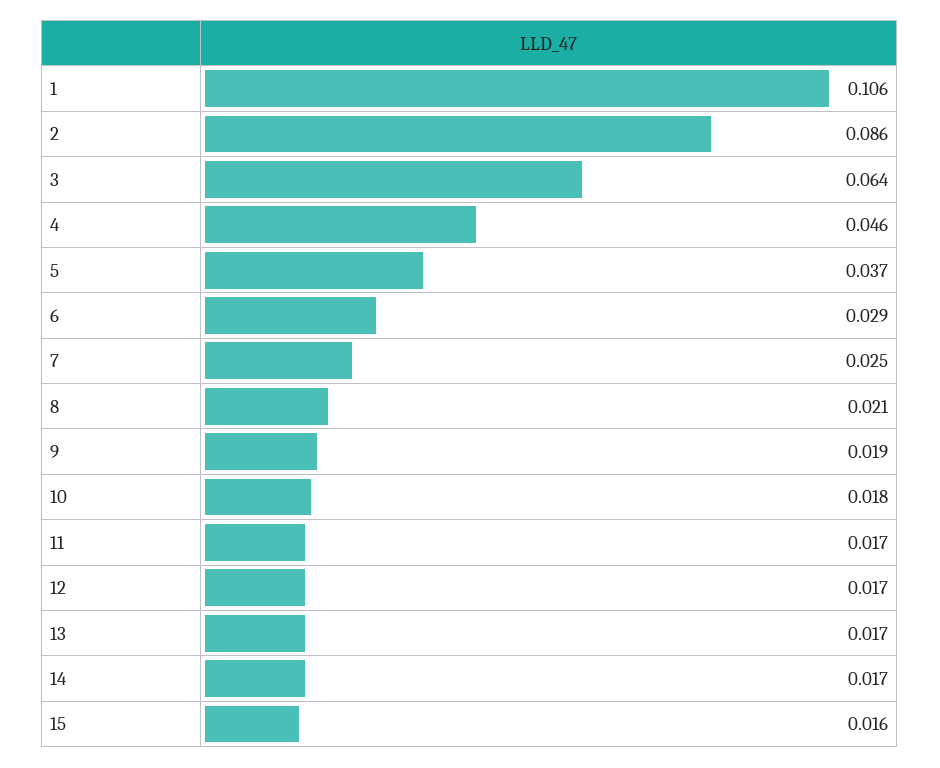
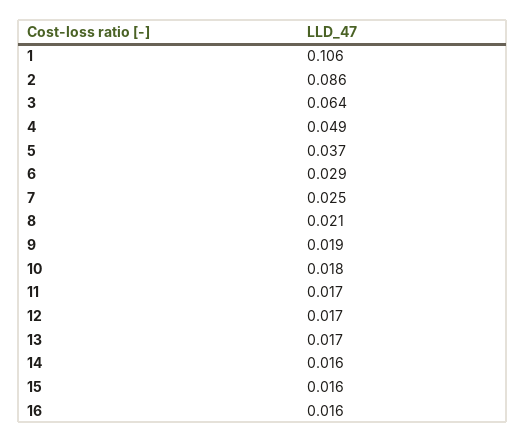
  {
    "1": 0.106,
    "2": 0.086,
    "3": 0.064,
-   "4": 0.046,
+   "4": 0.049,
    "5": 0.037,
    "6": 0.029,
    "7": 0.025,
    "8": 0.021,
    "9": 0.019,
    "10": 0.018,
    "11": 0.017,
    "12": 0.017,
    "13": 0.017,
-   "14": 0.017,
+   "14": 0.016,
-   "15": 0.016
+   "15": 0.016,
+   "16": 0.016
  }

